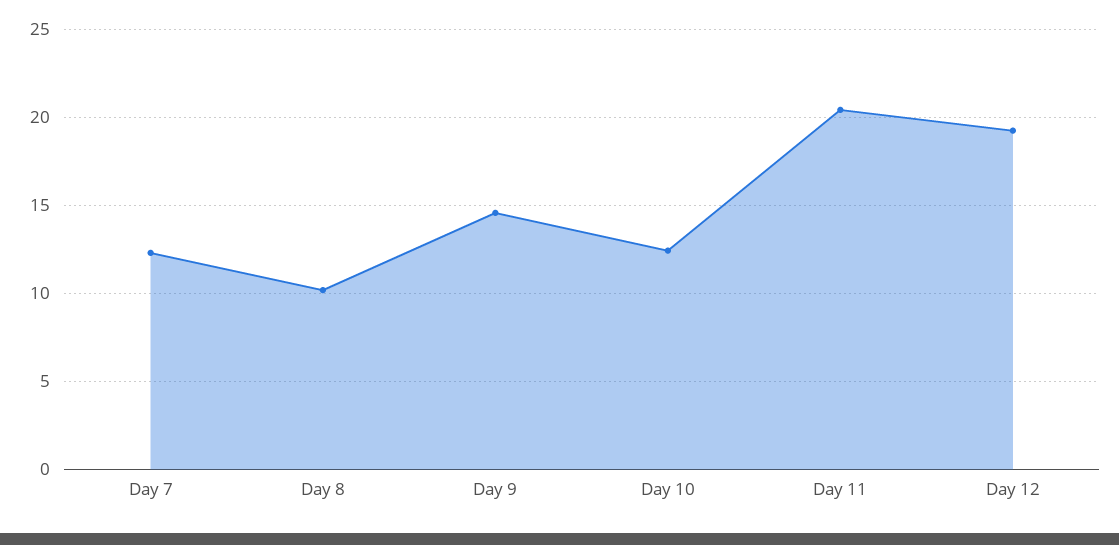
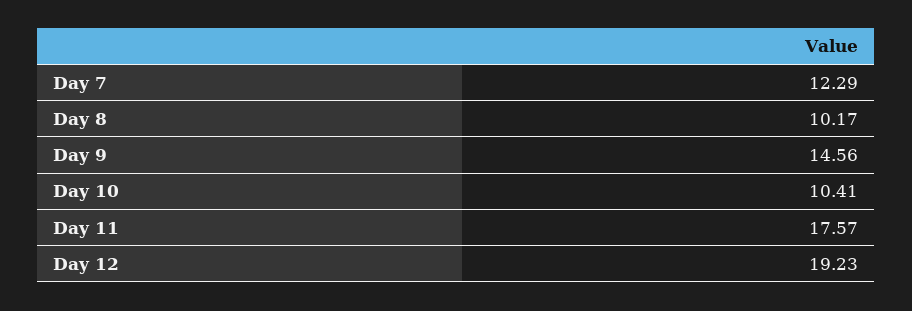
  {
    "Day 7": 12.29,
    "Day 8": 10.17,
    "Day 9": 14.56,
-   "Day 10": 12.5,
+   "Day 10": 10.41,
-   "Day 11": 20.5,
+   "Day 11": 17.57,
    "Day 12": 19.23
  }

